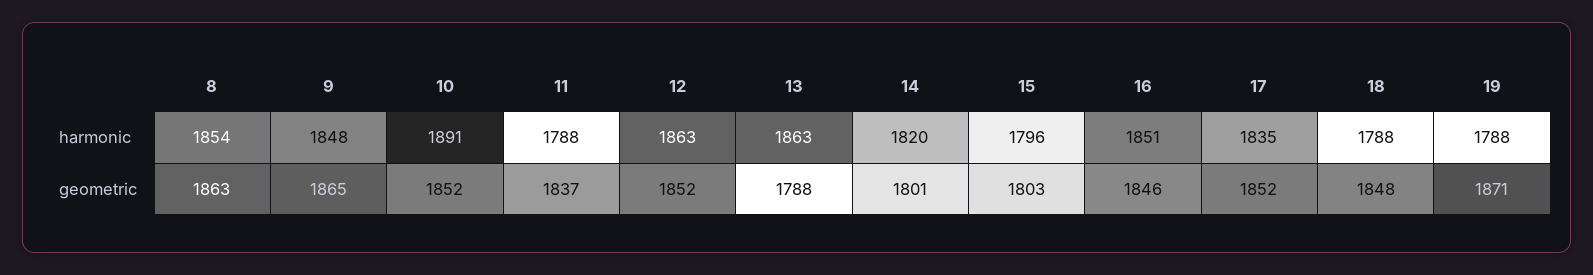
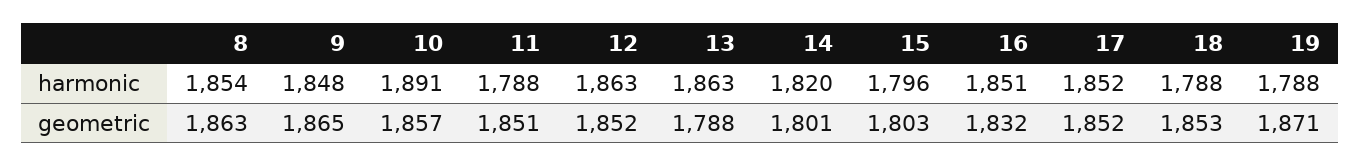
  {
    "8": {
      "harmonic": 1854,
      "geometric": 1863
    },
    "9": {
      "harmonic": 1848,
      "geometric": 1865
    },
    "10": {
      "harmonic": 1891,
-     "geometric": 1852
+     "geometric": 1857
    },
    "11": {
      "harmonic": 1788,
-     "geometric": 1837
+     "geometric": 1851
    },
    "12": {
      "harmonic": 1863,
      "geometric": 1852
    },
    "13": {
      "harmonic": 1863,
      "geometric": 1788
    },
    "14": {
      "harmonic": 1820,
      "geometric": 1801
    },
    "15": {
      "harmonic": 1796,
      "geometric": 1803
    },
    "16": {
      "harmonic": 1851,
-     "geometric": 1846
+     "geometric": 1832
    },
    "17": {
-     "harmonic": 1835,
+     "harmonic": 1852,
      "geometric": 1852
    },
    "18": {
      "harmonic": 1788,
-     "geometric": 1848
+     "geometric": 1853
    },
    "19": {
      "harmonic": 1788,
      "geometric": 1871
    }
  }

